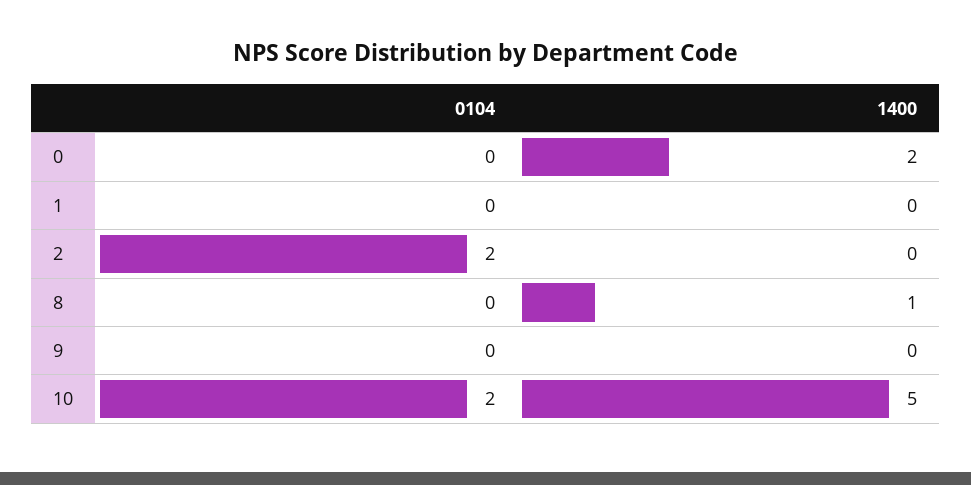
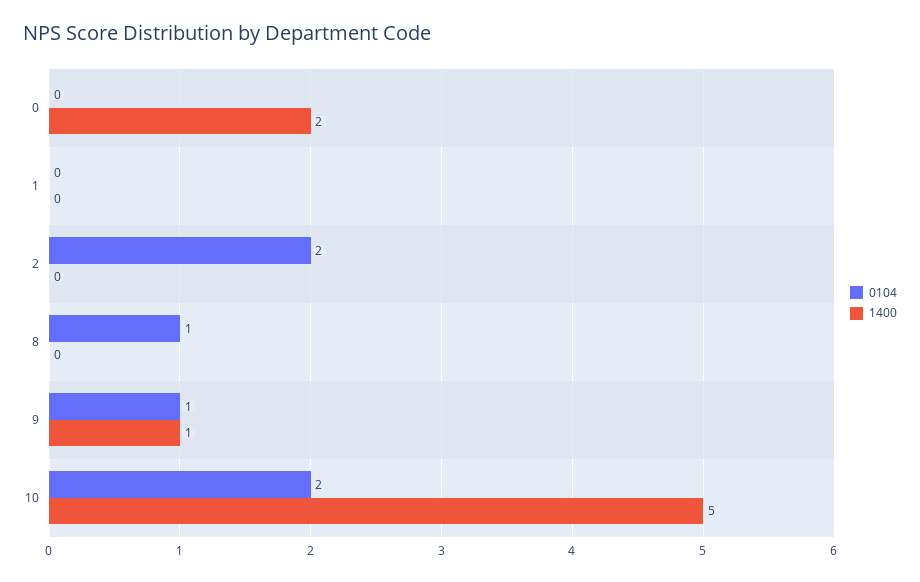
  {
    "0104": {
      "0": 0,
      "1": 0,
      "2": 2,
-     "8": 0,
+     "8": 1,
-     "9": 0,
+     "9": 1,
      "10": 2
    },
    "1400": {
      "0": 2,
      "1": 0,
      "2": 0,
-     "8": 1,
+     "8": 0,
-     "9": 0,
+     "9": 1,
      "10": 5
    }
  }

